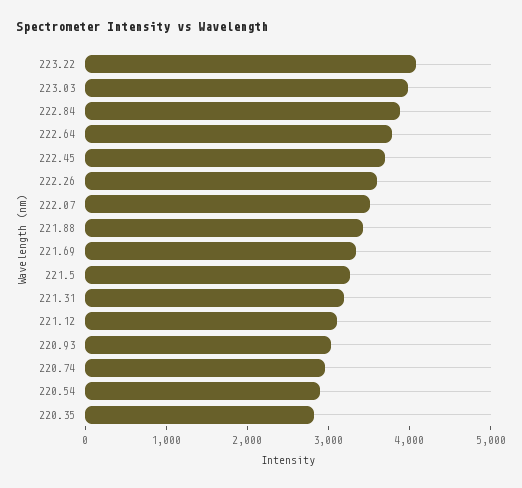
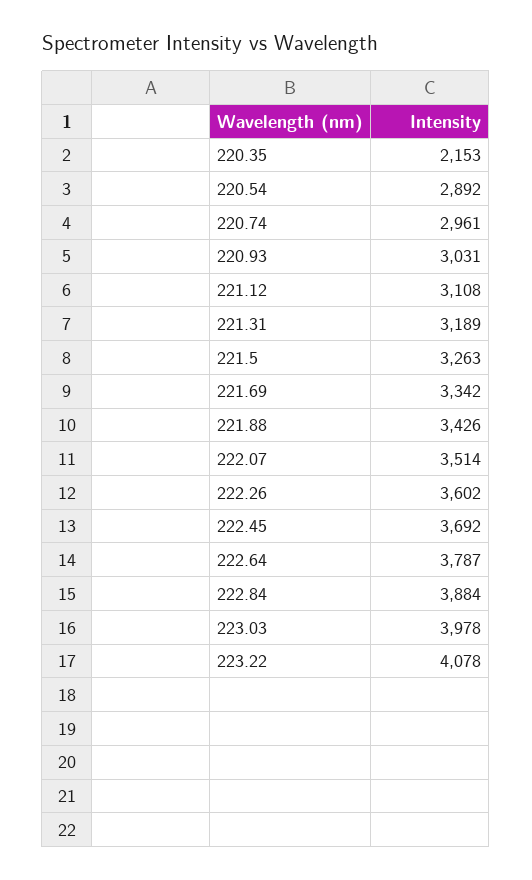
  {
    "223.22": 4078,
    "223.03": 3978,
    "222.84": 3884,
    "222.64": 3787,
    "222.45": 3692,
    "222.26": 3602,
    "222.07": 3514,
    "221.88": 3426,
    "221.69": 3342,
    "221.5": 3263,
    "221.31": 3189,
    "221.12": 3108,
    "220.93": 3031,
    "220.74": 2961,
    "220.54": 2892,
-   "220.35": 2800
+   "220.35": 2153
  }

